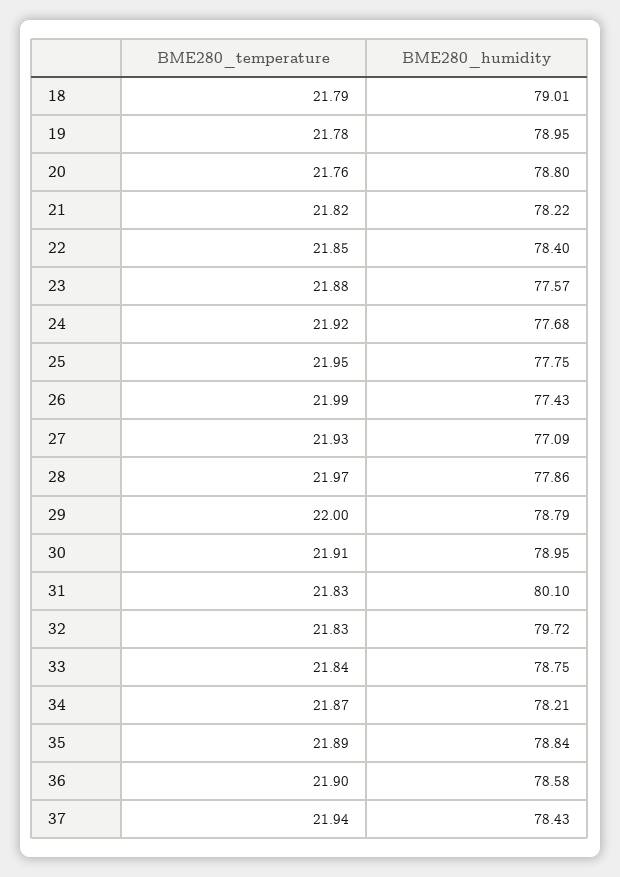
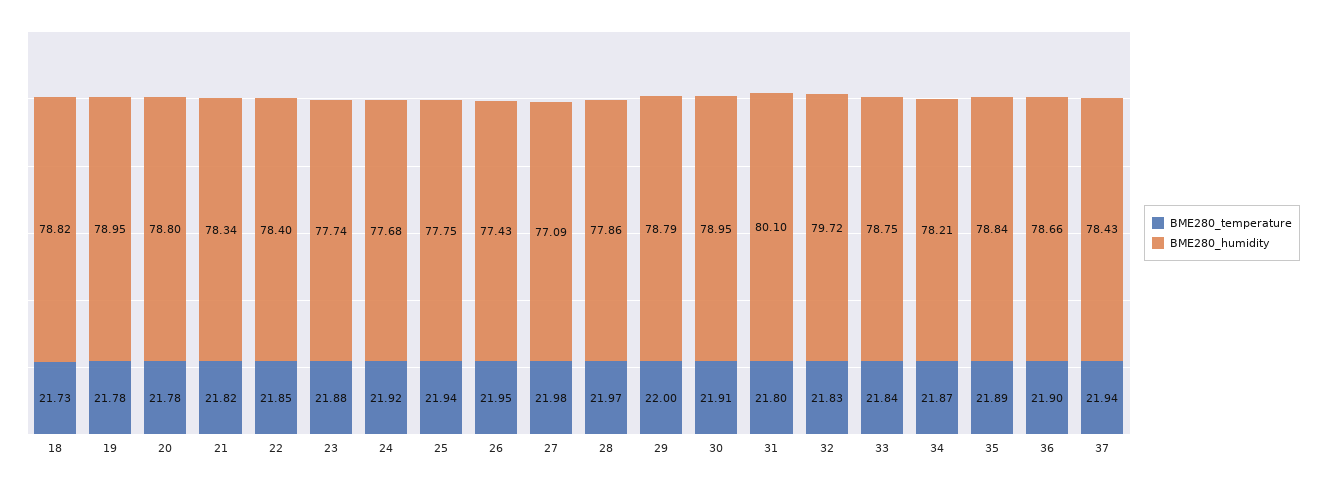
  {
    "BME280_temperature": {
-     "18": 21.79,
+     "18": 21.73,
      "19": 21.78,
-     "20": 21.76,
+     "20": 21.78,
      "21": 21.82,
      "22": 21.85,
      "23": 21.88,
      "24": 21.92,
-     "25": 21.95,
+     "25": 21.94,
-     "26": 21.99,
+     "26": 21.95,
-     "27": 21.93,
+     "27": 21.98,
      "28": 21.97,
      "29": 22,
      "30": 21.91,
-     "31": 21.83,
+     "31": 21.8,
      "32": 21.83,
      "33": 21.84,
      "34": 21.87,
      "35": 21.89,
      "36": 21.9,
      "37": 21.94
    },
    "BME280_humidity": {
-     "18": 79.01,
+     "18": 78.82,
      "19": 78.95,
      "20": 78.8,
-     "21": 78.22,
+     "21": 78.34,
      "22": 78.4,
-     "23": 77.57,
+     "23": 77.74,
      "24": 77.68,
      "25": 77.75,
      "26": 77.43,
      "27": 77.09,
      "28": 77.86,
      "29": 78.79,
      "30": 78.95,
      "31": 80.1,
      "32": 79.72,
      "33": 78.75,
      "34": 78.21,
      "35": 78.84,
-     "36": 78.58,
+     "36": 78.66,
      "37": 78.43
    }
  }

